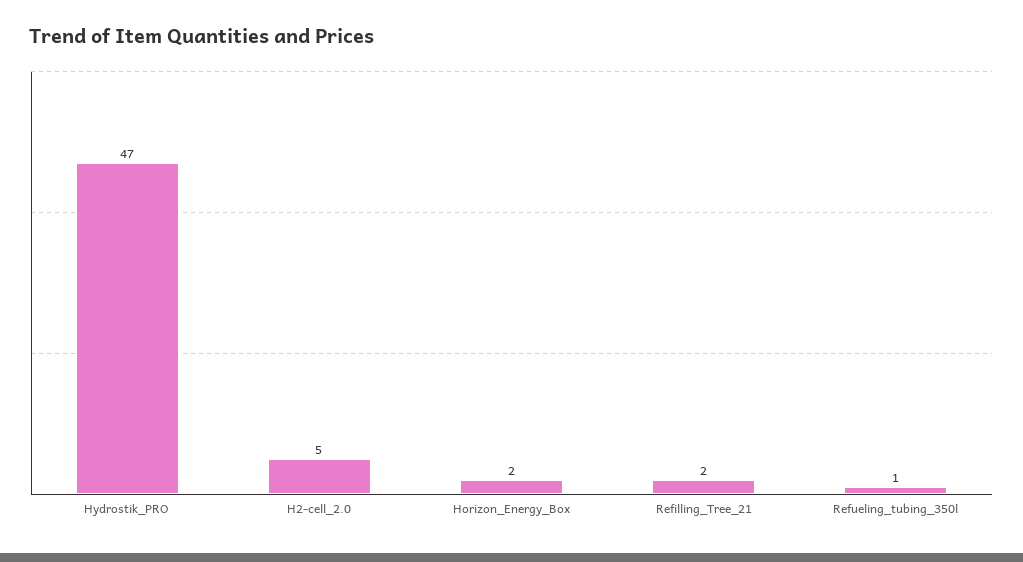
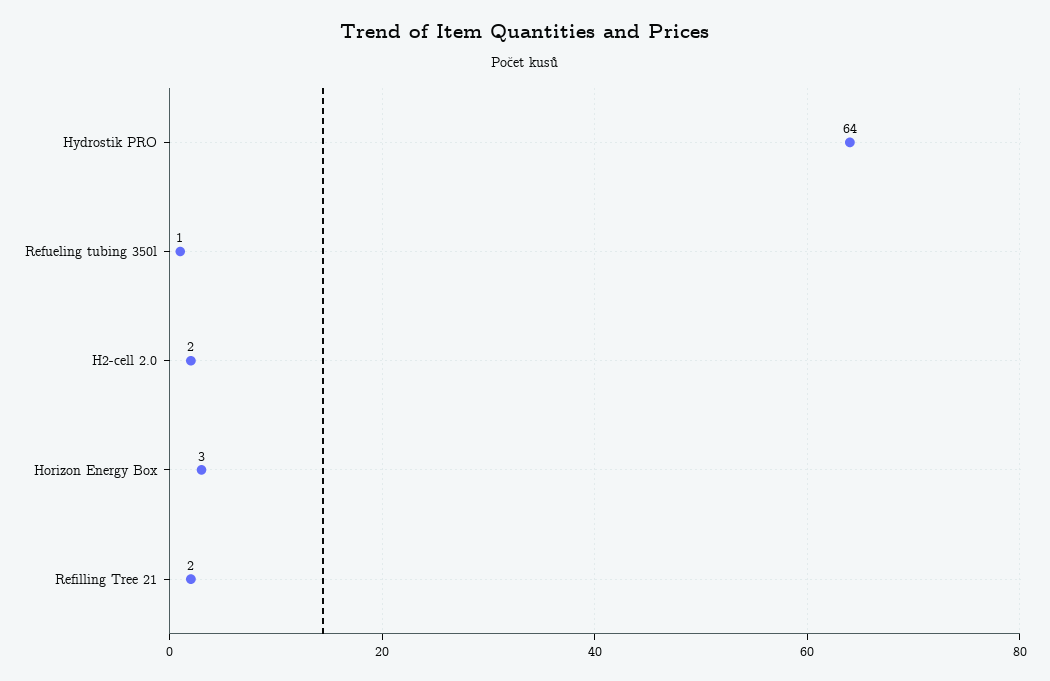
  {
-   "Hydrostik_PRO": 47,
+   "Hydrostik_PRO": 64,
-   "H2-cell_2.0": 5,
+   "H2-cell_2.0": 2,
-   "Horizon_Energy_Box": 2,
+   "Horizon_Energy_Box": 3,
    "Refilling_Tree_21": 2,
    "Refueling_tubing_350l": 1
  }

